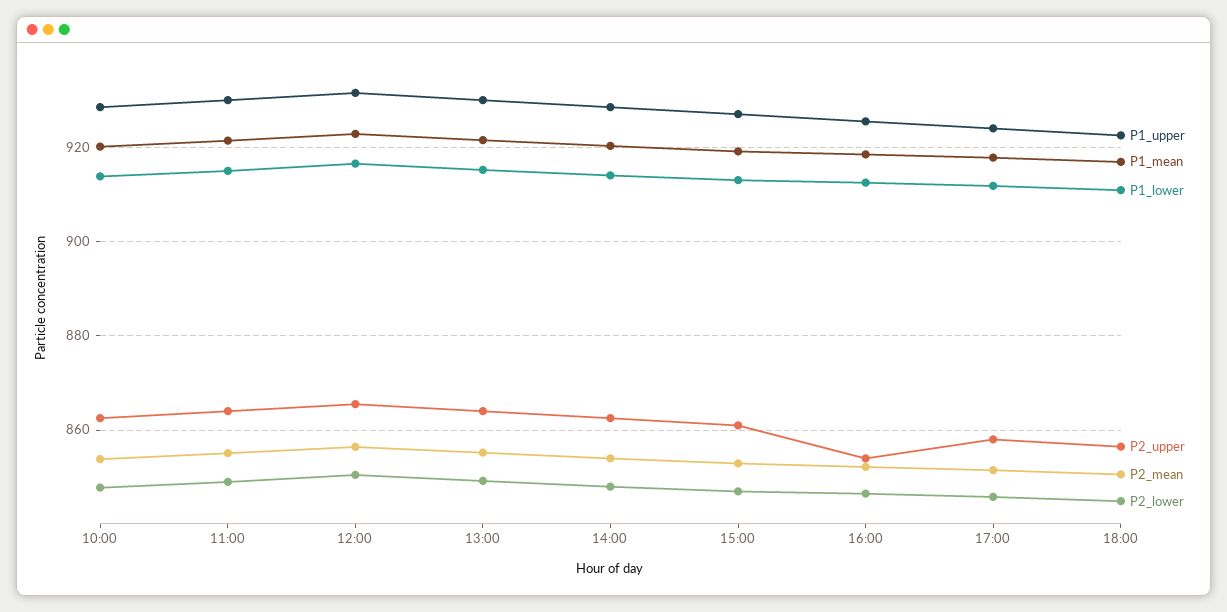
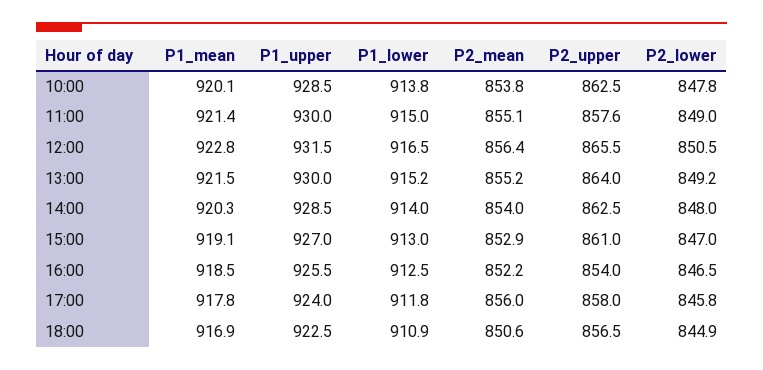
  {
    "P1_upper": {
      "10:00": 928.5,
      "11:00": 930,
      "12:00": 931.5,
      "13:00": 930,
      "14:00": 928.5,
      "15:00": 927,
      "16:00": 925.5,
      "17:00": 924,
      "18:00": 922.5
    },
    "P1_mean": {
      "10:00": 920.1,
      "11:00": 921.4,
      "12:00": 922.8,
      "13:00": 921.5,
      "14:00": 920.3,
      "15:00": 919.1,
      "16:00": 918.5,
      "17:00": 917.8,
      "18:00": 916.9
    },
    "P1_lower": {
      "10:00": 913.8,
      "11:00": 915,
      "12:00": 916.5,
      "13:00": 915.2,
      "14:00": 914,
      "15:00": 913,
      "16:00": 912.5,
      "17:00": 911.8,
      "18:00": 910.9
    },
    "P2_upper": {
      "10:00": 862.5,
-     "11:00": 864,
+     "11:00": 857.6,
      "12:00": 865.5,
      "13:00": 864,
      "14:00": 862.5,
      "15:00": 861,
      "16:00": 854,
      "17:00": 858,
      "18:00": 856.5
    },
    "P2_mean": {
      "10:00": 853.8,
      "11:00": 855.1,
      "12:00": 856.4,
      "13:00": 855.2,
      "14:00": 854,
      "15:00": 852.9,
      "16:00": 852.2,
-     "17:00": 852,
+     "17:00": 856,
      "18:00": 850.6
    },
    "P2_lower": {
      "10:00": 847.8,
      "11:00": 849,
      "12:00": 850.5,
      "13:00": 849.2,
      "14:00": 848,
      "15:00": 847,
      "16:00": 846.5,
      "17:00": 845.8,
      "18:00": 844.9
    }
  }

